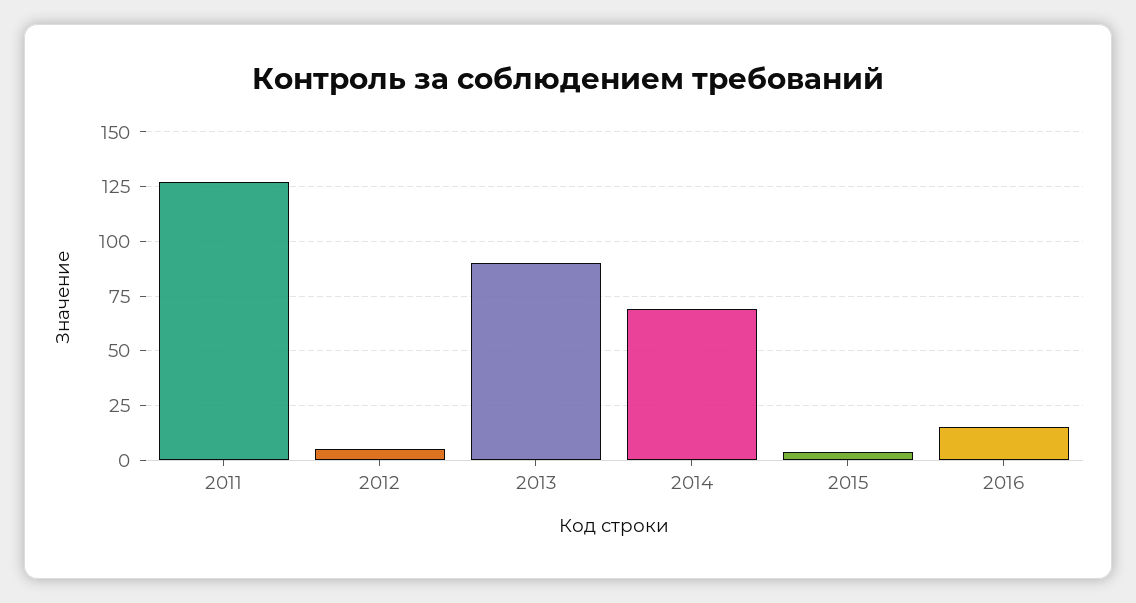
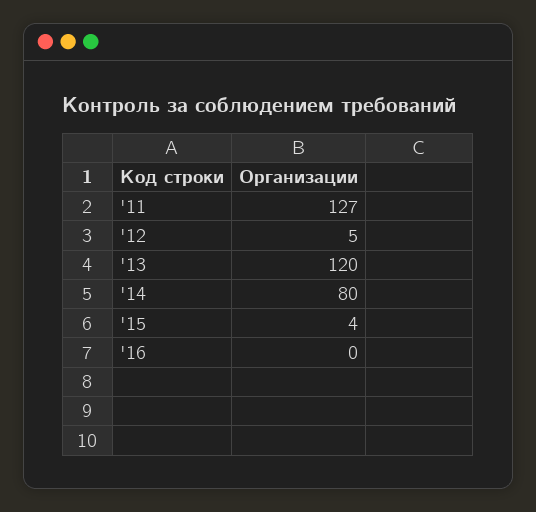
  {
    "2011": 127,
    "2012": 5,
-   "2013": 90,
+   "2013": 120,
-   "2014": 70,
+   "2014": 80,
    "2015": 4,
-   "2016": 15
+   "2016": 0
  }

